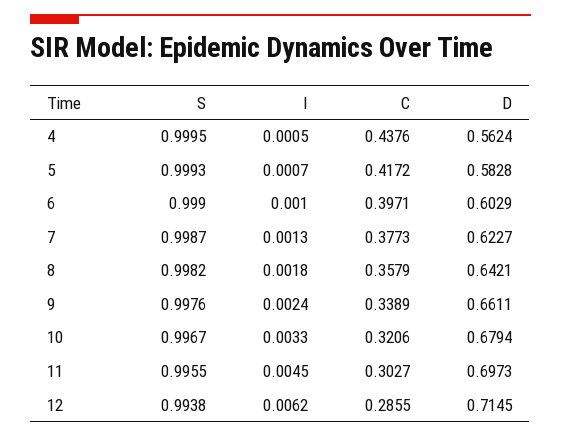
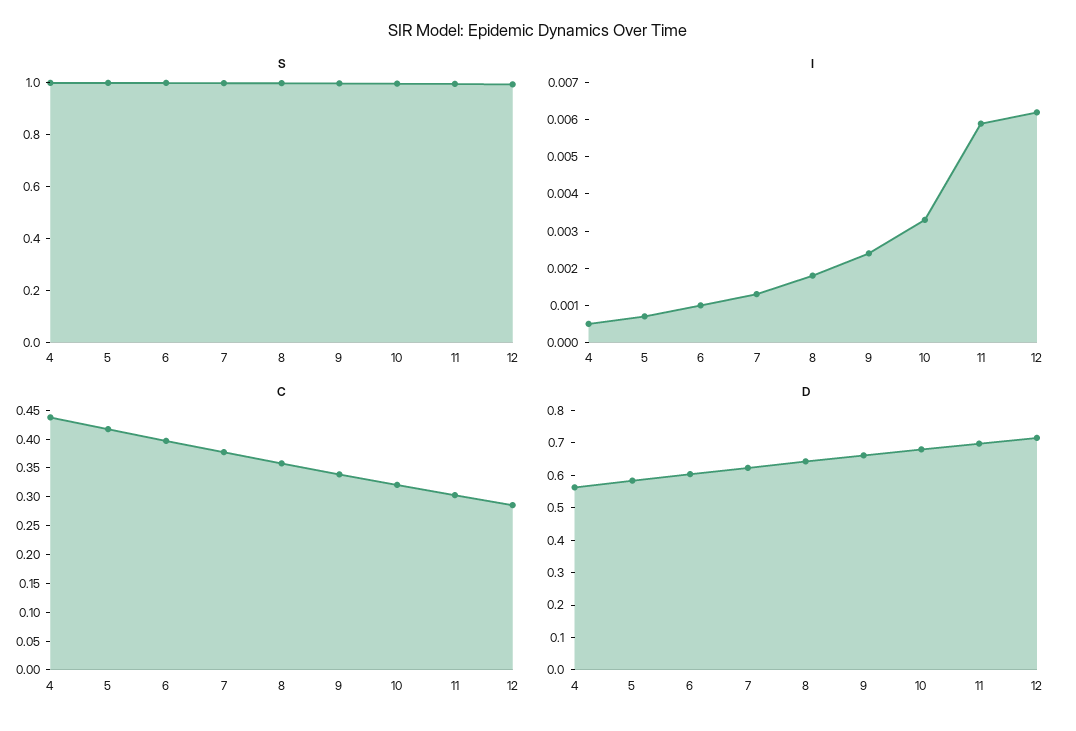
  {
    "S": {
      "4": 0.9995,
      "5": 0.9993,
      "6": 0.999,
      "7": 0.9987,
      "8": 0.9982,
      "9": 0.9976,
      "10": 0.9967,
      "11": 0.9955,
      "12": 0.9938
    },
    "I": {
      "4": 0.0005,
      "5": 0.0007,
      "6": 0.001,
      "7": 0.0013,
      "8": 0.0018,
      "9": 0.0024,
      "10": 0.0033,
-     "11": 0.0045,
+     "11": 0.006,
      "12": 0.0062
    },
    "C": {
      "4": 0.4376,
      "5": 0.4172,
      "6": 0.3971,
      "7": 0.3773,
      "8": 0.3579,
      "9": 0.3389,
      "10": 0.3206,
      "11": 0.3027,
      "12": 0.2855
    },
    "D": {
      "4": 0.5624,
      "5": 0.5828,
      "6": 0.6029,
      "7": 0.6227,
      "8": 0.6421,
      "9": 0.6611,
      "10": 0.6794,
      "11": 0.6973,
      "12": 0.7145
    }
  }

